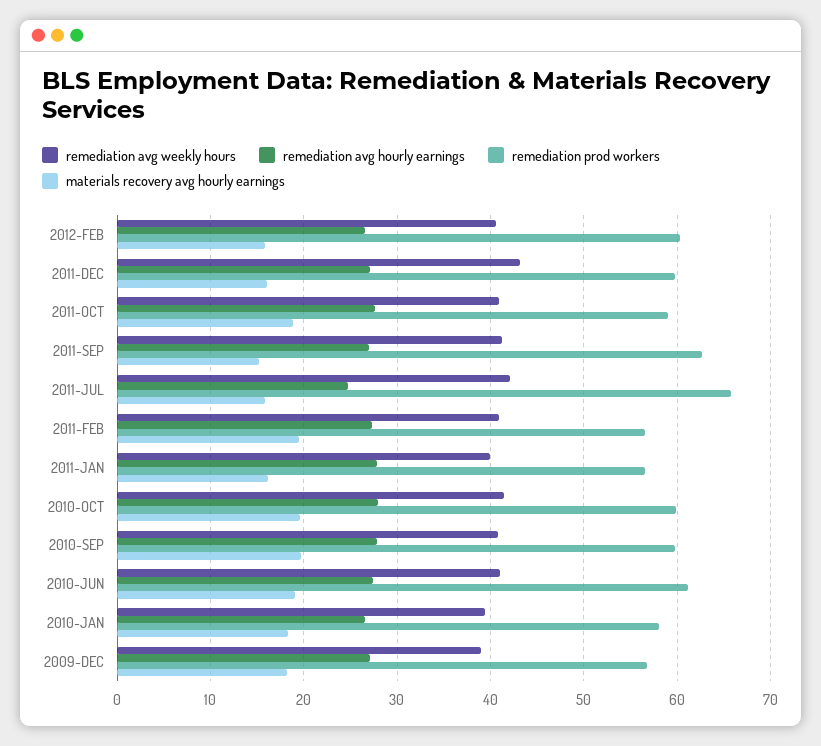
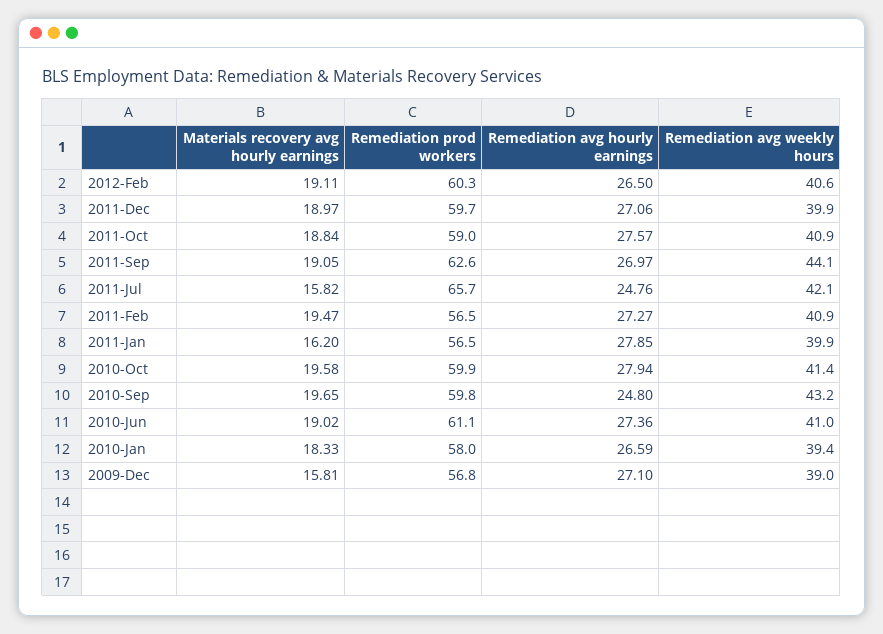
  {
    "remediation avg weekly hours": {
      "2012-FEB": 40.6,
-     "2011-DEC": 43,
+     "2011-DEC": 39.9,
      "2011-OCT": 40.9,
-     "2011-SEP": 41,
+     "2011-SEP": 44.1,
      "2011-JUL": 42.1,
      "2011-FEB": 40.9,
      "2011-JAN": 39.9,
      "2010-OCT": 41.4,
-     "2010-SEP": 41,
+     "2010-SEP": 43.2,
      "2010-JUN": 41,
      "2010-JAN": 39.4,
      "2009-DEC": 39
    },
    "remediation avg hourly earnings": {
      "2012-FEB": 26.5,
      "2011-DEC": 27.06,
      "2011-OCT": 27.57,
      "2011-SEP": 26.97,
      "2011-JUL": 24.76,
      "2011-FEB": 27.27,
      "2011-JAN": 27.85,
      "2010-OCT": 27.94,
-     "2010-SEP": 28,
+     "2010-SEP": 24.8,
      "2010-JUN": 27.36,
      "2010-JAN": 26.59,
      "2009-DEC": 27.1
    },
    "remediation prod workers": {
      "2012-FEB": 60.3,
      "2011-DEC": 59.7,
      "2011-OCT": 59,
      "2011-SEP": 62.6,
      "2011-JUL": 65.7,
      "2011-FEB": 56.5,
      "2011-JAN": 56.5,
      "2010-OCT": 59.9,
      "2010-SEP": 59.8,
      "2010-JUN": 61.1,
      "2010-JAN": 58,
      "2009-DEC": 56.8
    },
    "materials recovery avg hourly earnings": {
-     "2012-FEB": 16,
+     "2012-FEB": 19.11,
-     "2011-DEC": 16,
+     "2011-DEC": 18.97,
      "2011-OCT": 18.84,
-     "2011-SEP": 15,
+     "2011-SEP": 19.05,
      "2011-JUL": 15.82,
      "2011-FEB": 19.47,
      "2011-JAN": 16.2,
      "2010-OCT": 19.58,
      "2010-SEP": 19.65,
      "2010-JUN": 19.02,
      "2010-JAN": 18.33,
-     "2009-DEC": 18
+     "2009-DEC": 15.81
    }
  }

